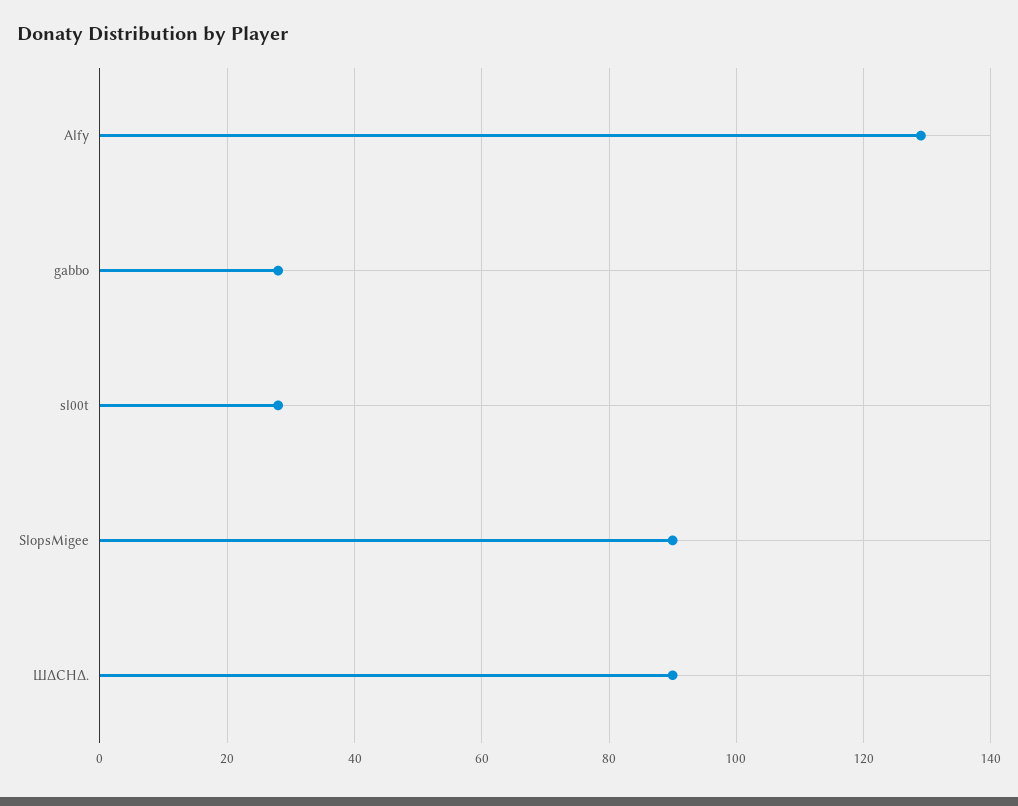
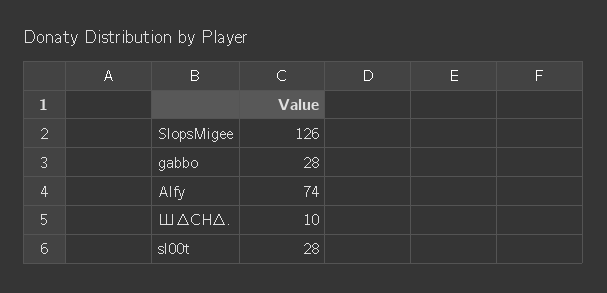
  {
-   "Alfy": 130,
+   "Alfy": 74,
    "gabbo": 28,
    "sl00t": 28,
-   "SlopsMigee": 90,
+   "SlopsMigee": 126,
-   "ШΔCHΔ.": 90
+   "ШΔCHΔ.": 10
  }

